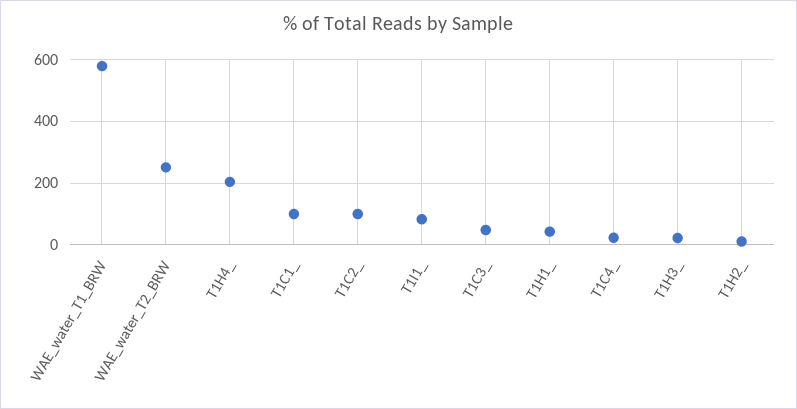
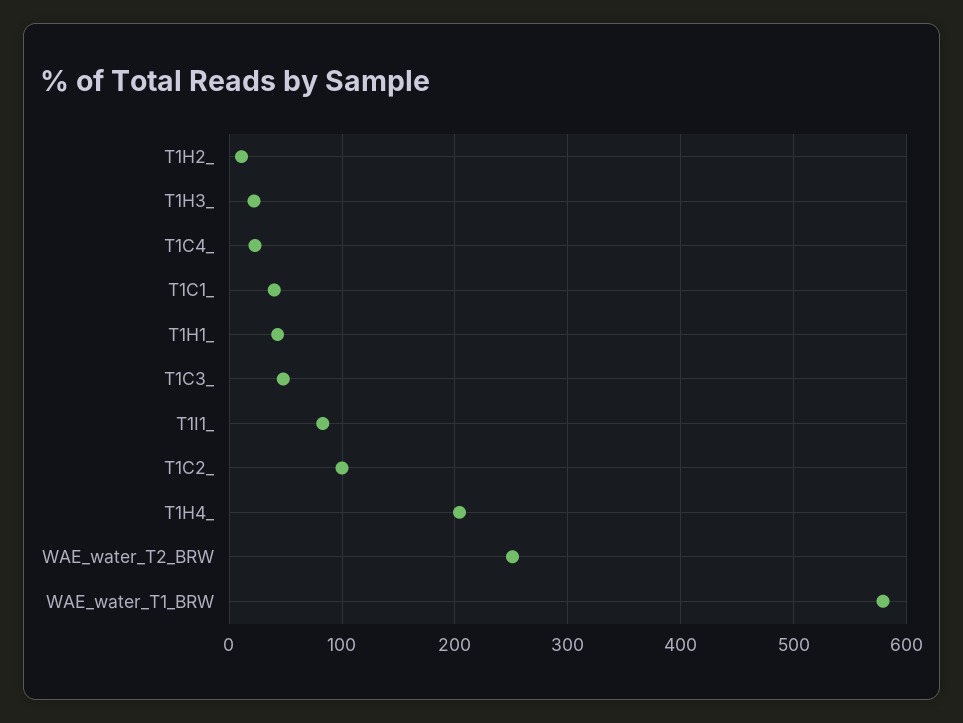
  {
    "WAE_water_T1_BRW": 580,
    "WAE_water_T2_BRW": 250,
    "T1H4_": 200,
-   "T1C1_": 100,
+   "T1C1_": 40,
    "T1C2_": 100,
    "T1I1_": 80,
    "T1C3_": 50,
    "T1H1_": 40,
    "T1C4_": 20,
    "T1H3_": 20,
    "T1H2_": 10
  }

